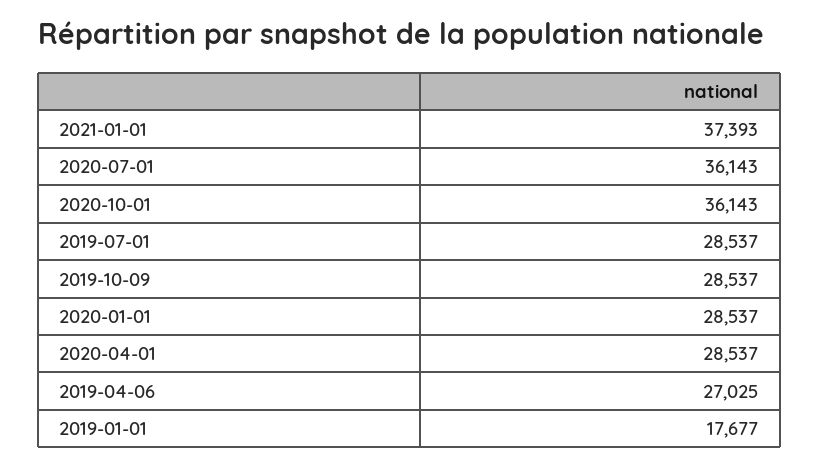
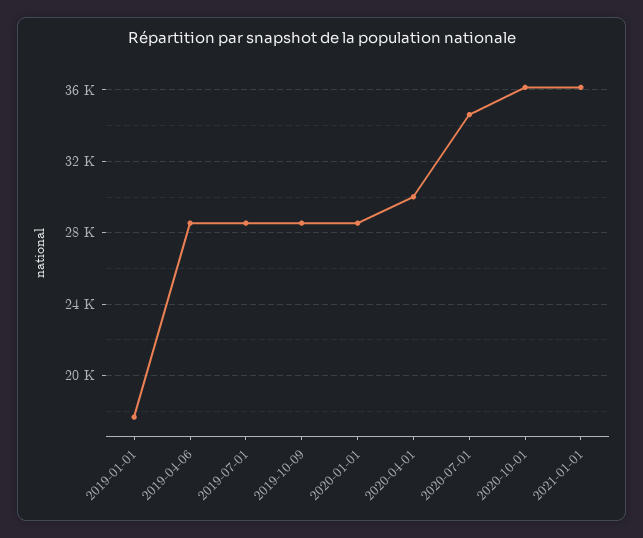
  {
-   "2021-01-01": 37393,
+   "2021-01-01": 36000,
-   "2020-07-01": 36143,
+   "2020-07-01": 34500,
    "2020-10-01": 36143,
    "2019-07-01": 28537,
    "2019-10-09": 28537,
    "2020-01-01": 28537,
-   "2020-04-01": 28537,
+   "2020-04-01": 30000,
-   "2019-04-06": 27025,
+   "2019-04-06": 28500,
    "2019-01-01": 17677
  }

